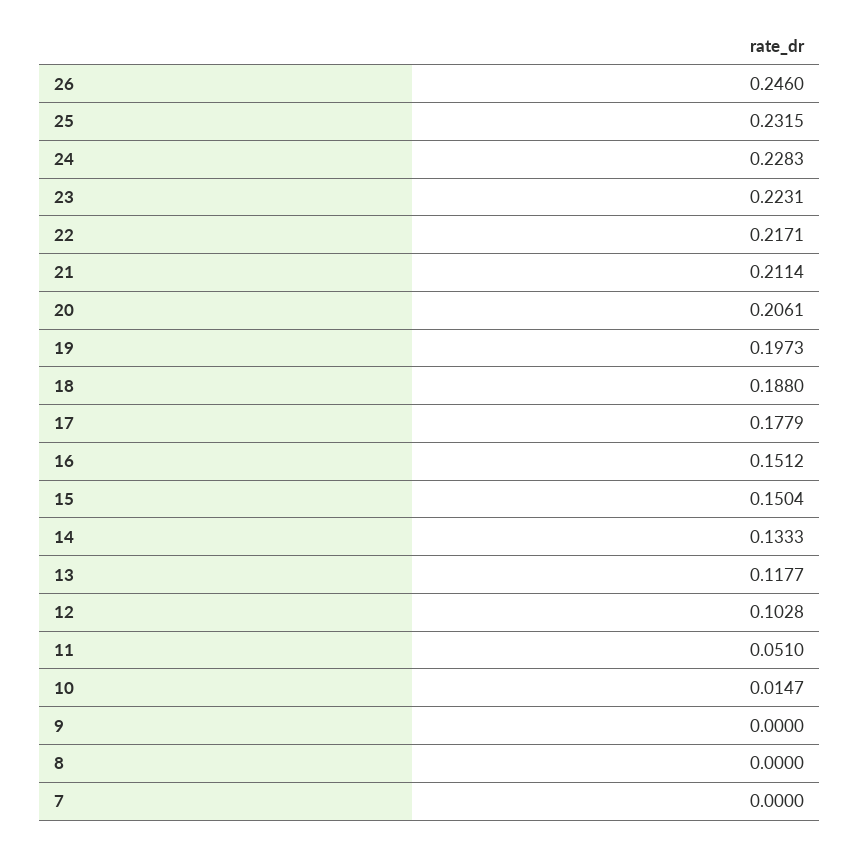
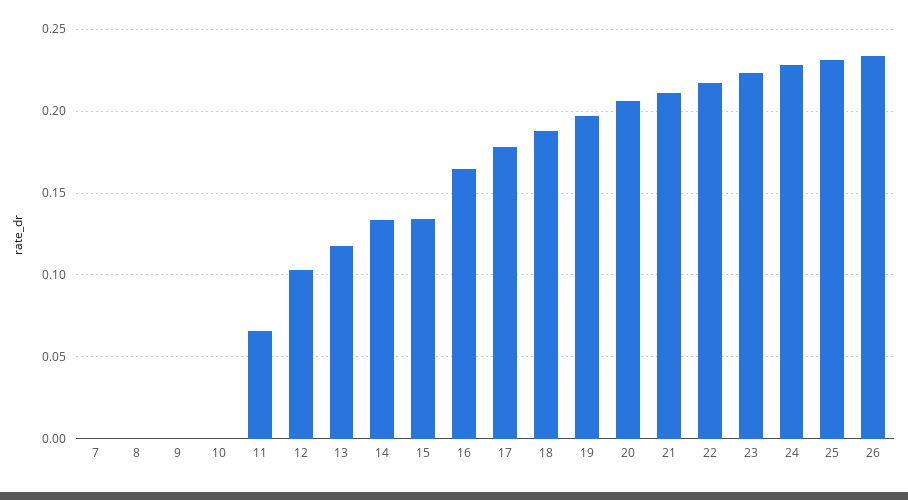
  {
-   "26": 0.246,
+   "26": 0.235,
    "25": 0.2315,
    "24": 0.2283,
    "23": 0.2231,
    "22": 0.2171,
    "21": 0.2114,
    "20": 0.2061,
    "19": 0.1973,
    "18": 0.188,
    "17": 0.1779,
-   "16": 0.1512,
+   "16": 0.165,
-   "15": 0.1504,
+   "15": 0.135,
    "14": 0.1333,
    "13": 0.1177,
    "12": 0.1028,
-   "11": 0.051,
+   "11": 0.065,
-   "10": 0.0147,
+   "10": 0,
    "9": 0,
    "8": 0,
    "7": 0
  }

